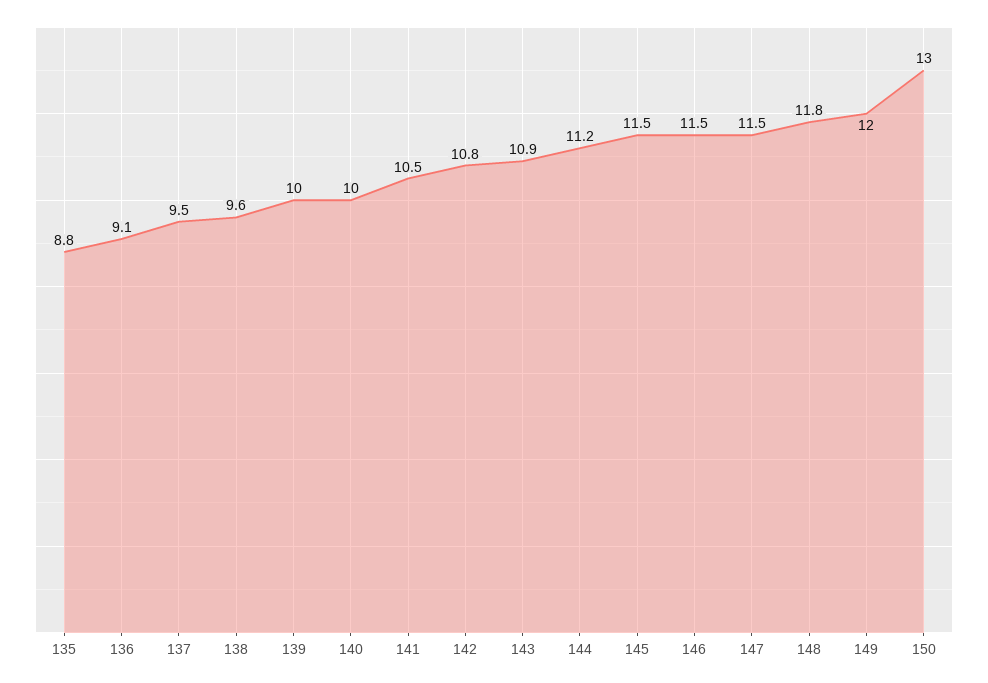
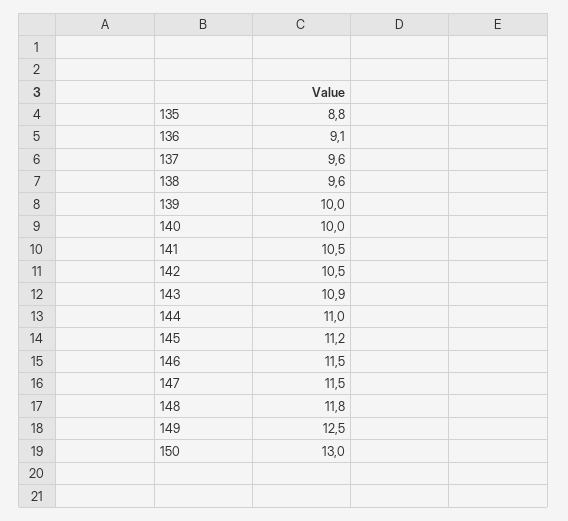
  {
    "135": 8.8,
    "136": 9.1,
-   "137": 9.5,
+   "137": 9.6,
    "138": 9.6,
    "139": 10,
    "140": 10,
    "141": 10.5,
-   "142": 10.8,
+   "142": 10.5,
    "143": 10.9,
-   "144": 11.2,
+   "144": 11,
-   "145": 11.5,
+   "145": 11.2,
    "146": 11.5,
    "147": 11.5,
    "148": 11.8,
-   "149": 12,
+   "149": 12.5,
    "150": 13
  }

